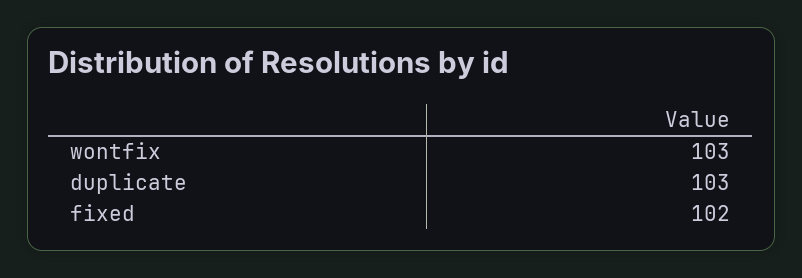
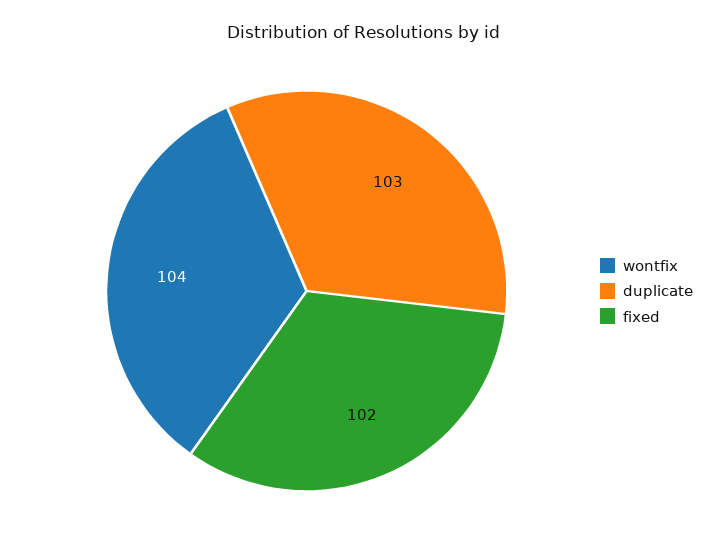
  {
-   "wontfix": 103,
+   "wontfix": 104,
    "duplicate": 103,
    "fixed": 102
  }

